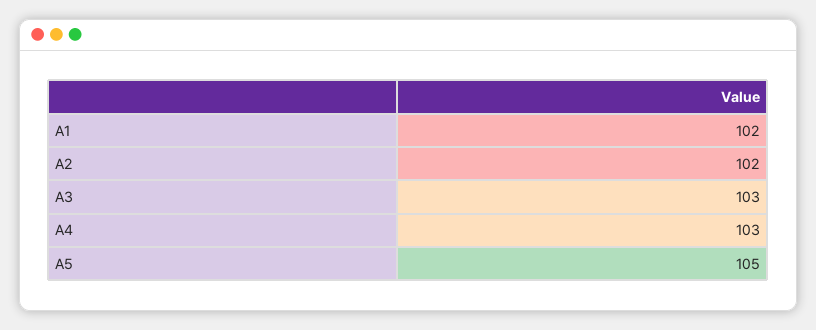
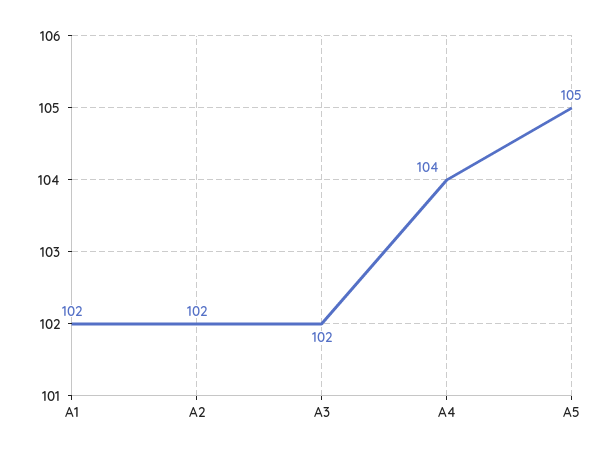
  {
    "A1": 102,
    "A2": 102,
-   "A3": 103,
+   "A3": 102,
-   "A4": 103,
+   "A4": 104,
    "A5": 105
  }

